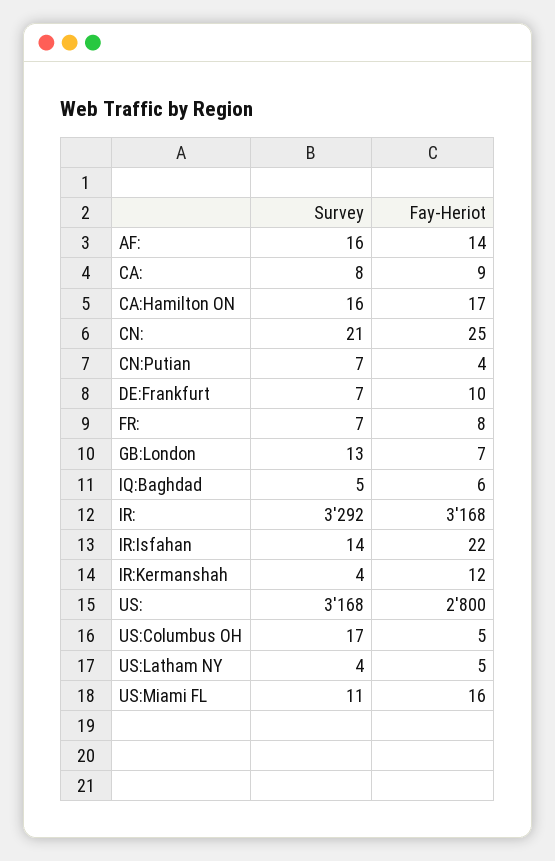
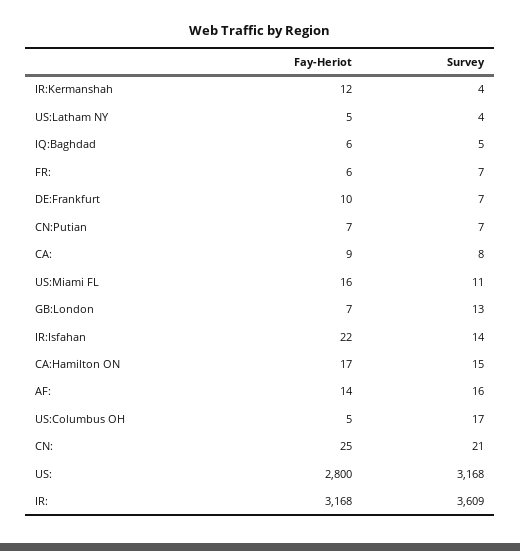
  {
    "Survey": {
      "AF:": 16,
      "CA:": 8,
-     "CA:Hamilton ON": 16,
+     "CA:Hamilton ON": 15,
      "CN:": 21,
      "CN:Putian": 7,
      "DE:Frankfurt": 7,
      "FR:": 7,
      "GB:London": 13,
      "IQ:Baghdad": 5,
-     "IR:": 3292,
+     "IR:": 3609,
      "IR:Isfahan": 14,
      "IR:Kermanshah": 4,
      "US:": 3168,
      "US:Columbus OH": 17,
      "US:Latham NY": 4,
      "US:Miami FL": 11
    },
    "Fay-Heriot": {
      "AF:": 14,
      "CA:": 9,
      "CA:Hamilton ON": 17,
      "CN:": 25,
-     "CN:Putian": 4,
+     "CN:Putian": 7,
      "DE:Frankfurt": 10,
-     "FR:": 8,
+     "FR:": 6,
      "GB:London": 7,
      "IQ:Baghdad": 6,
      "IR:": 3168,
      "IR:Isfahan": 22,
      "IR:Kermanshah": 12,
      "US:": 2800,
      "US:Columbus OH": 5,
      "US:Latham NY": 5,
      "US:Miami FL": 16
    }
  }

